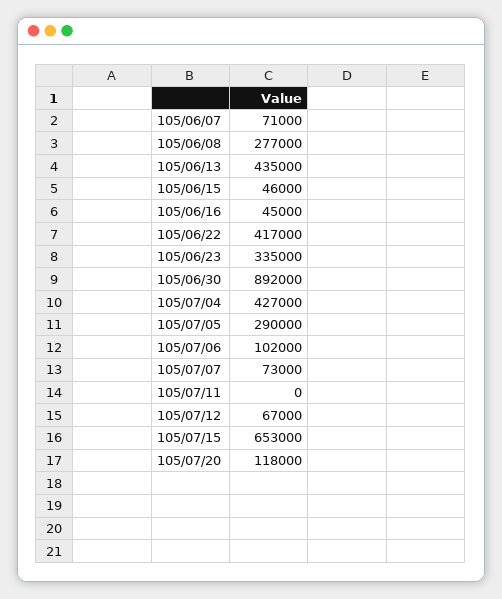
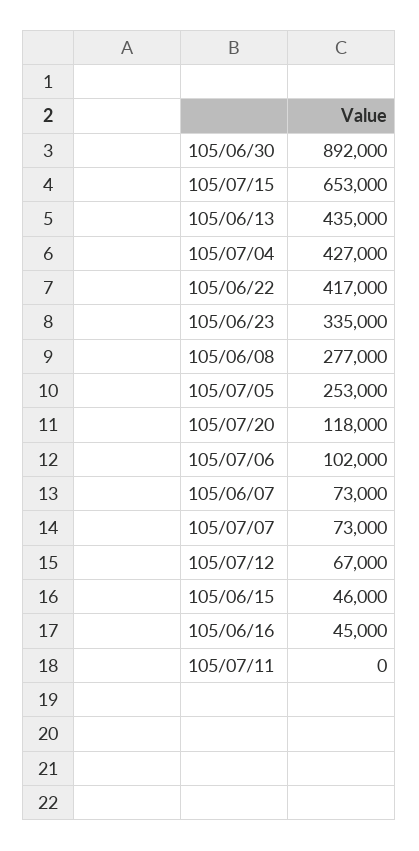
  {
-   "105/06/07": 71000,
+   "105/06/07": 73000,
    "105/06/08": 277000,
    "105/06/13": 435000,
    "105/06/15": 46000,
    "105/06/16": 45000,
    "105/06/22": 417000,
    "105/06/23": 335000,
    "105/06/30": 892000,
    "105/07/04": 427000,
-   "105/07/05": 290000,
+   "105/07/05": 253000,
    "105/07/06": 102000,
    "105/07/07": 73000,
    "105/07/11": 0,
    "105/07/12": 67000,
    "105/07/15": 653000,
    "105/07/20": 118000
  }

